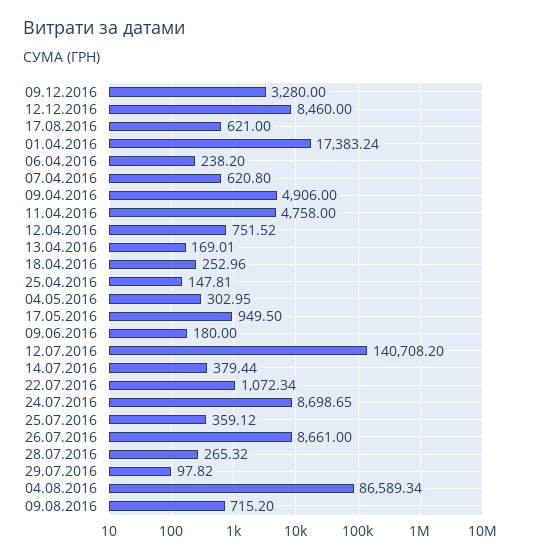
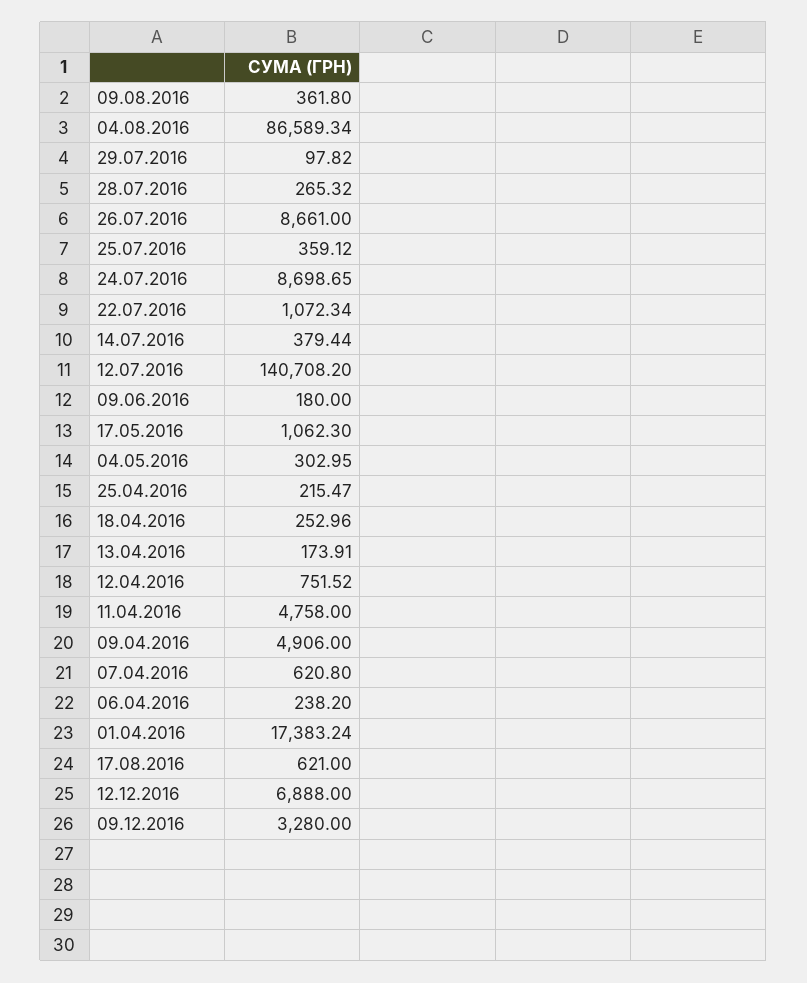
  {
    "09.12.2016": 3280,
-   "12.12.2016": 8460,
+   "12.12.2016": 6888,
    "17.08.2016": 621,
    "01.04.2016": 17383.24,
    "06.04.2016": 238.2,
    "07.04.2016": 620.8,
    "09.04.2016": 4906,
    "11.04.2016": 4758,
    "12.04.2016": 751.52,
-   "13.04.2016": 169.01,
+   "13.04.2016": 173.91,
    "18.04.2016": 252.96,
-   "25.04.2016": 147.81,
+   "25.04.2016": 215.47,
    "04.05.2016": 302.95,
-   "17.05.2016": 949.5,
+   "17.05.2016": 1062.3,
    "09.06.2016": 180,
    "12.07.2016": 140708.2,
    "14.07.2016": 379.44,
    "22.07.2016": 1072.34,
    "24.07.2016": 8698.65,
    "25.07.2016": 359.12,
    "26.07.2016": 8661,
    "28.07.2016": 265.32,
    "29.07.2016": 97.82,
    "04.08.2016": 86589.34,
-   "09.08.2016": 715.2
+   "09.08.2016": 361.8
  }

